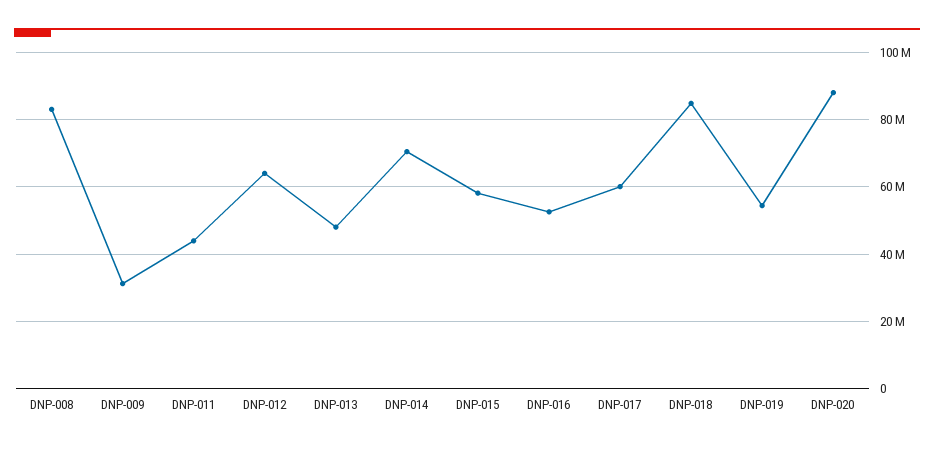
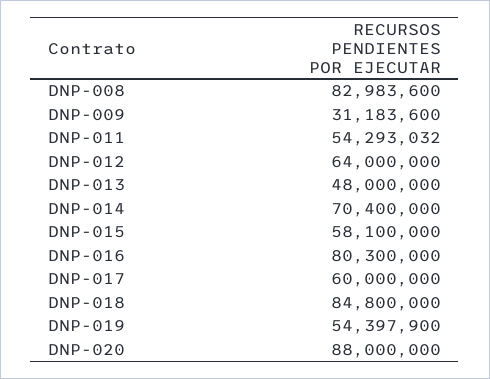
  {
    "DNP-008": 82983600,
    "DNP-009": 31183600,
-   "DNP-011": 44000000,
+   "DNP-011": 54293032,
    "DNP-012": 64000000,
    "DNP-013": 48000000,
    "DNP-014": 70400000,
    "DNP-015": 58100000,
-   "DNP-016": 52000000,
+   "DNP-016": 80300000,
    "DNP-017": 60000000,
    "DNP-018": 84800000,
    "DNP-019": 54397900,
    "DNP-020": 88000000
  }

